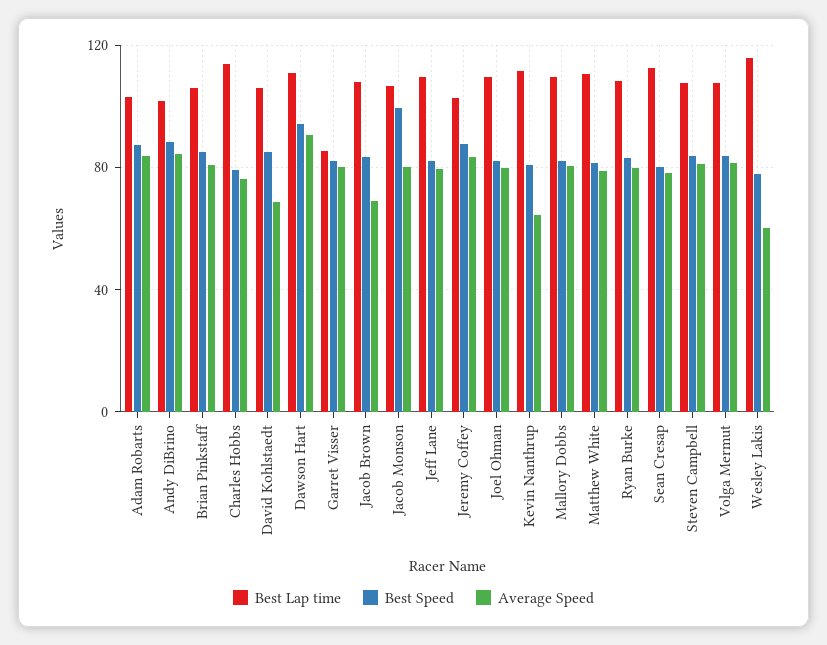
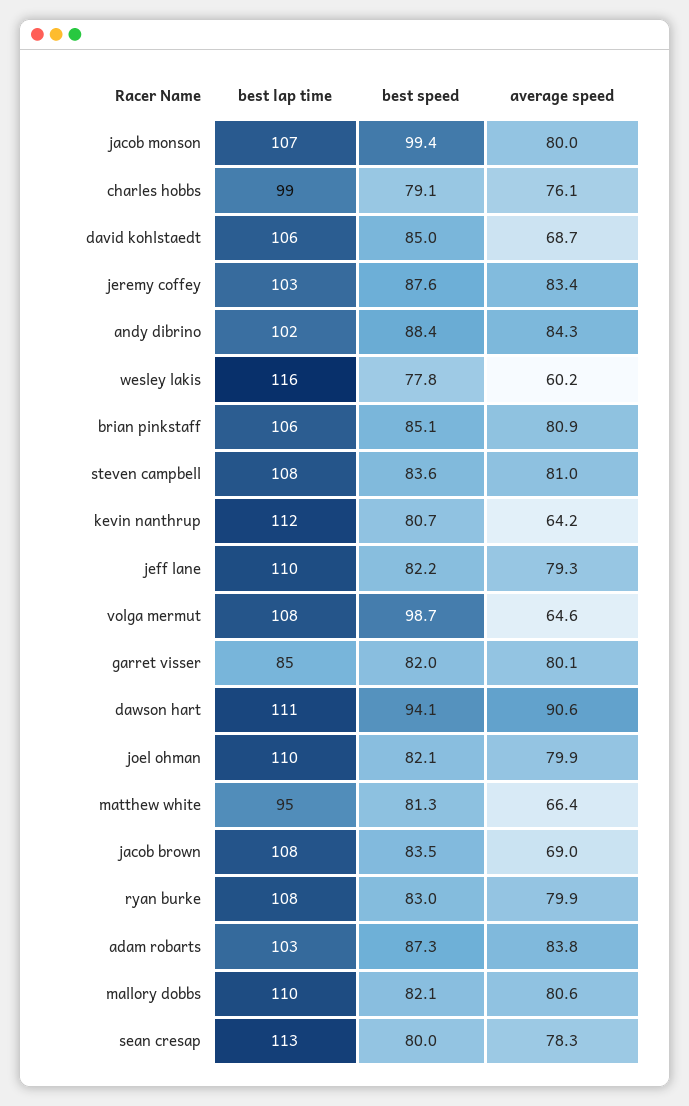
  {
    "Best Lap time": {
      "Adam Robarts": 103,
      "Andy DiBrino": 102,
      "Brian Pinkstaff": 106,
-     "Charles Hobbs": 115,
+     "Charles Hobbs": 99,
      "David Kohlstaedt": 106,
      "Dawson Hart": 111,
      "Garret Visser": 85,
      "Jacob Brown": 108,
      "Jacob Monson": 107,
      "Jeff Lane": 110,
      "Jeremy Coffey": 103,
      "Joel Ohman": 110,
      "Kevin Nanthrup": 112,
      "Mallory Dobbs": 110,
-     "Matthew White": 110,
+     "Matthew White": 95,
      "Ryan Burke": 108,
      "Sean Cresap": 113,
      "Steven Campbell": 108,
      "Volga Mermut": 108,
      "Wesley Lakis": 116
    },
    "Best Speed": {
      "Adam Robarts": 87.3,
      "Andy DiBrino": 88.4,
      "Brian Pinkstaff": 85.1,
      "Charles Hobbs": 79.1,
      "David Kohlstaedt": 85,
      "Dawson Hart": 94.1,
      "Garret Visser": 82,
      "Jacob Brown": 83.5,
      "Jacob Monson": 99.4,
      "Jeff Lane": 82.2,
      "Jeremy Coffey": 87.6,
      "Joel Ohman": 82.1,
      "Kevin Nanthrup": 80.7,
      "Mallory Dobbs": 82.1,
      "Matthew White": 81.3,
      "Ryan Burke": 83,
      "Sean Cresap": 80,
      "Steven Campbell": 83.6,
-     "Volga Mermut": 85,
+     "Volga Mermut": 98.7,
      "Wesley Lakis": 77.8
    },
    "Average Speed": {
      "Adam Robarts": 83.8,
      "Andy DiBrino": 84.3,
      "Brian Pinkstaff": 80.9,
      "Charles Hobbs": 76.1,
      "David Kohlstaedt": 68.7,
      "Dawson Hart": 90.6,
      "Garret Visser": 80.1,
      "Jacob Brown": 69,
      "Jacob Monson": 80,
      "Jeff Lane": 79.3,
      "Jeremy Coffey": 83.4,
      "Joel Ohman": 79.9,
      "Kevin Nanthrup": 64.2,
      "Mallory Dobbs": 80.6,
-     "Matthew White": 80,
+     "Matthew White": 66.4,
      "Ryan Burke": 79.9,
      "Sean Cresap": 78.3,
      "Steven Campbell": 81,
-     "Volga Mermut": 80,
+     "Volga Mermut": 64.6,
      "Wesley Lakis": 60.2
    }
  }

